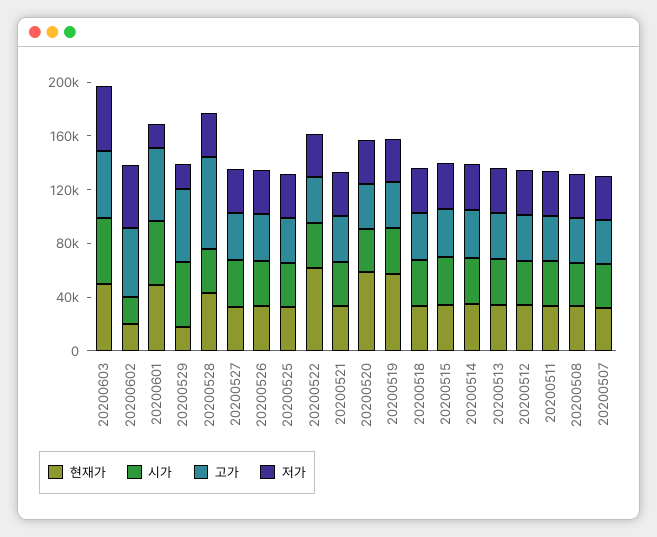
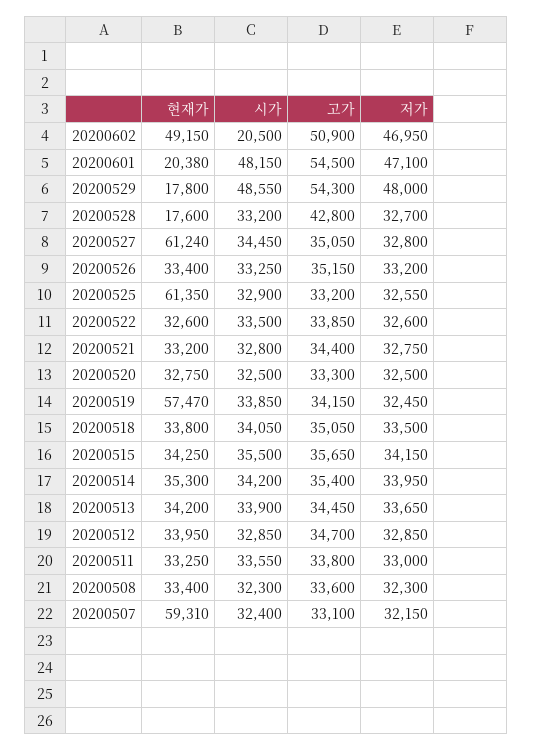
  {
    "현재가": {
-     "20200603": 50000,
-     "20200602": 20000,
+     "20200602": 49150,
-     "20200601": 50000,
+     "20200601": 20380,
      "20200529": 17800,
-     "20200528": 40000,
+     "20200528": 17600,
-     "20200527": 30000,
+     "20200527": 61240,
      "20200526": 33400,
-     "20200525": 30000,
+     "20200525": 61350,
-     "20200522": 60000,
+     "20200522": 32600,
      "20200521": 33200,
-     "20200520": 60000,
+     "20200520": 32750,
      "20200519": 57470,
      "20200518": 33800,
      "20200515": 34250,
      "20200514": 35300,
      "20200513": 34200,
      "20200512": 33950,
      "20200511": 33250,
      "20200508": 33400,
-     "20200507": 30000
+     "20200507": 59310
    },
    "시가": {
-     "20200603": 50000,
      "20200602": 20500,
      "20200601": 48150,
      "20200529": 48550,
      "20200528": 33200,
      "20200527": 34450,
      "20200526": 33250,
      "20200525": 32900,
      "20200522": 33500,
      "20200521": 32800,
      "20200520": 32500,
      "20200519": 33850,
      "20200518": 34050,
      "20200515": 35500,
      "20200514": 34200,
      "20200513": 33900,
      "20200512": 32850,
      "20200511": 33550,
      "20200508": 32300,
      "20200507": 32400
    },
    "고가": {
-     "20200603": 50000,
      "20200602": 50900,
      "20200601": 54500,
      "20200529": 54300,
-     "20200528": 70000,
+     "20200528": 42800,
      "20200527": 35050,
      "20200526": 35150,
      "20200525": 33200,
      "20200522": 33850,
      "20200521": 34400,
      "20200520": 33300,
      "20200519": 34150,
      "20200518": 35050,
      "20200515": 35650,
      "20200514": 35400,
      "20200513": 34450,
      "20200512": 34700,
      "20200511": 33800,
      "20200508": 33600,
      "20200507": 33100
    },
    "저가": {
-     "20200603": 50000,
      "20200602": 46950,
-     "20200601": 20000,
+     "20200601": 47100,
-     "20200529": 20000,
+     "20200529": 48000,
      "20200528": 32700,
      "20200527": 32800,
      "20200526": 33200,
      "20200525": 32550,
      "20200522": 32600,
      "20200521": 32750,
      "20200520": 32500,
      "20200519": 32450,
      "20200518": 33500,
      "20200515": 34150,
      "20200514": 33950,
      "20200513": 33650,
      "20200512": 32850,
      "20200511": 33000,
      "20200508": 32300,
      "20200507": 32150
    }
  }

